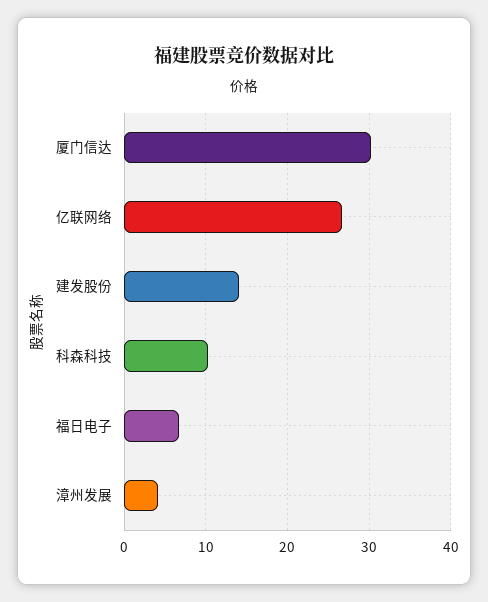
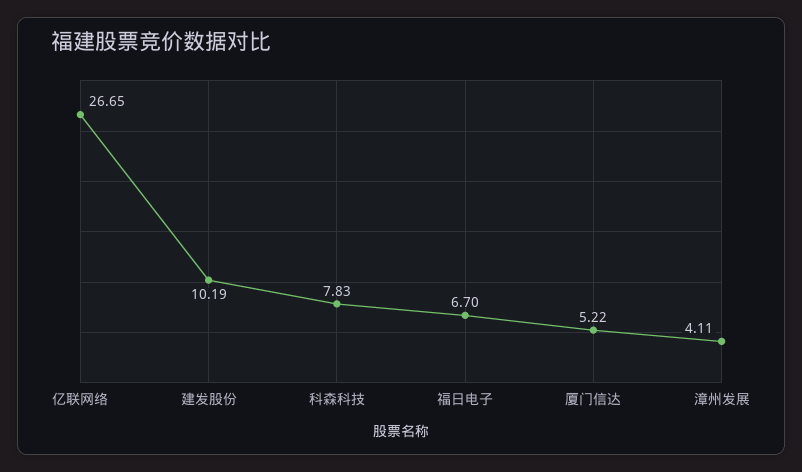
  {
-   "厦门信达": 30,
+   "厦门信达": 5.22,
    "亿联网络": 26.65,
-   "建发股份": 14,
+   "建发股份": 10.19,
-   "科森科技": 10,
+   "科森科技": 7.83,
    "福日电子": 6.7,
    "漳州发展": 4.11
  }

